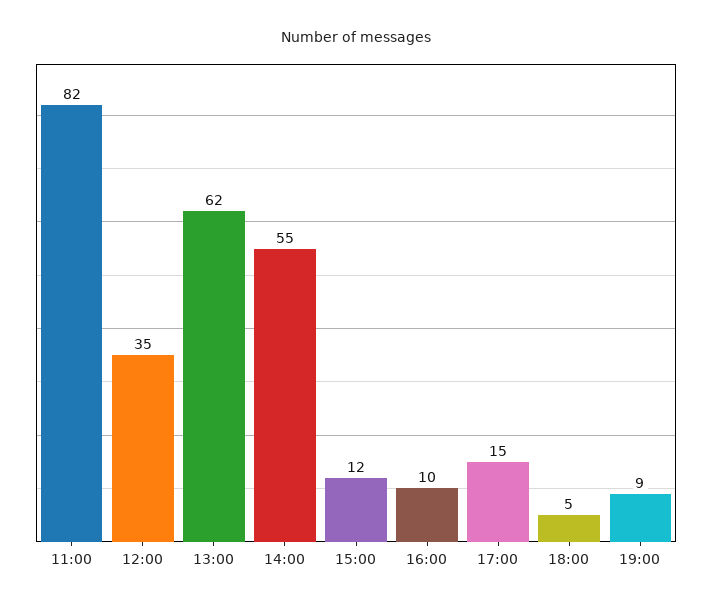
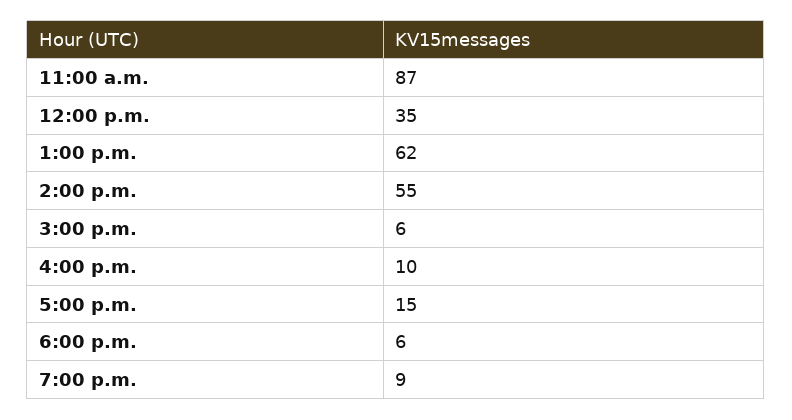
  {
-   "11:00": 82,
+   "11:00": 87,
    "12:00": 35,
    "13:00": 62,
    "14:00": 55,
-   "15:00": 12,
+   "15:00": 6,
    "16:00": 10,
    "17:00": 15,
-   "18:00": 5,
+   "18:00": 6,
    "19:00": 9
  }

